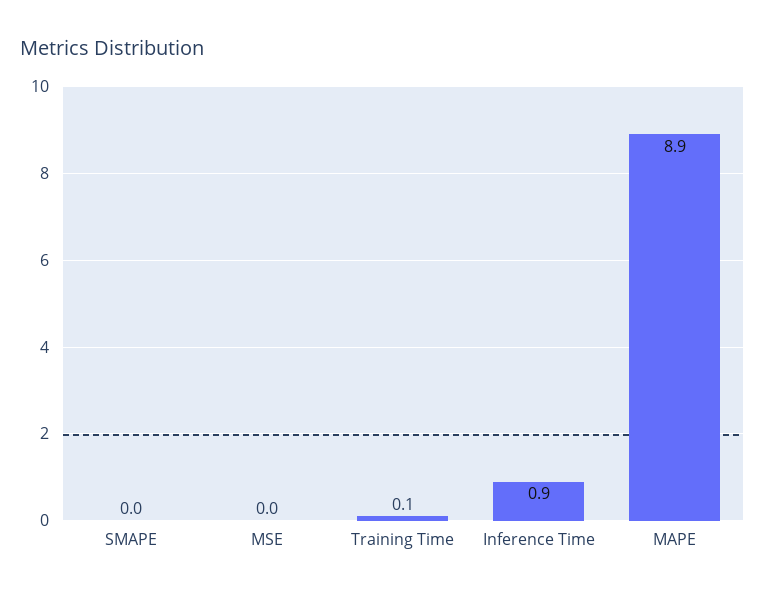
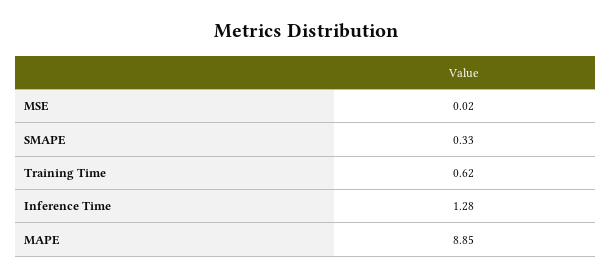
  {
-   "SMAPE": 0,
+   "SMAPE": 0.33,
    "MSE": 0.02,
-   "Training Time": 0.1,
+   "Training Time": 0.62,
-   "Inference Time": 0.9,
+   "Inference Time": 1.28,
    "MAPE": 8.85
  }

